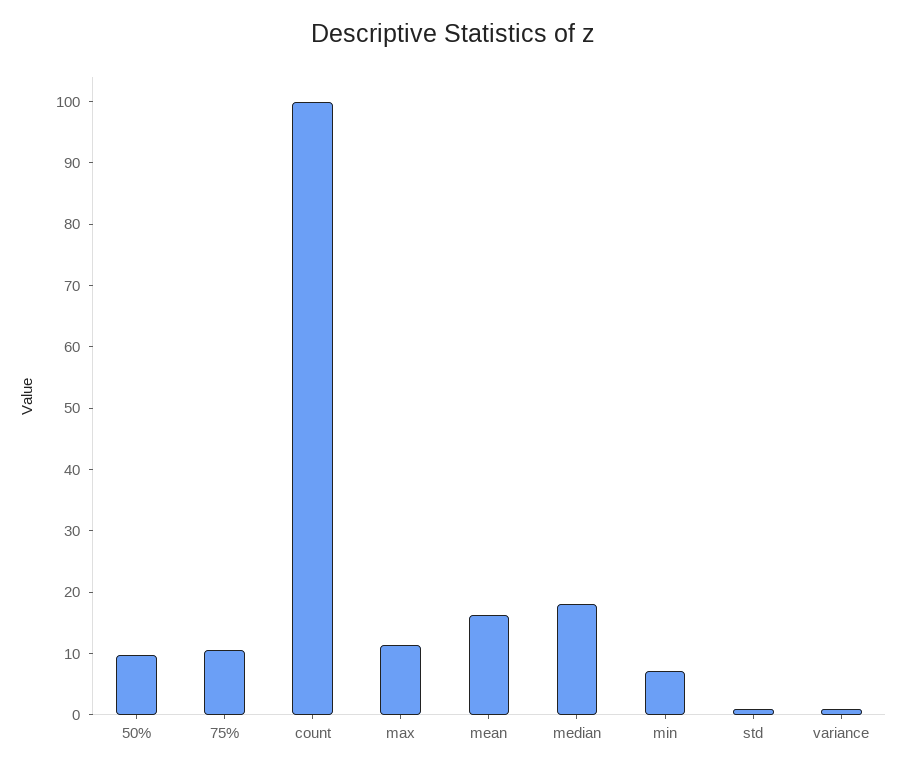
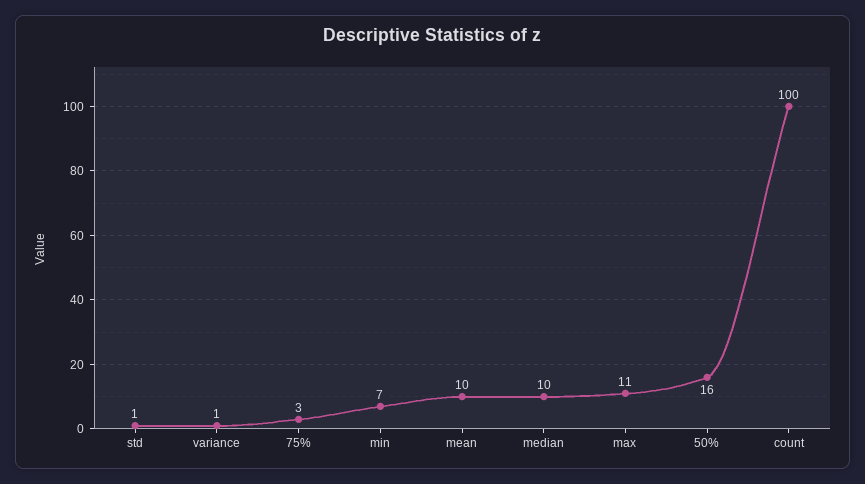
  {
-   "50%": 10,
+   "50%": 16,
-   "75%": 10,
+   "75%": 3,
    "count": 100,
    "max": 11,
-   "mean": 16,
+   "mean": 10,
-   "median": 18,
+   "median": 10,
    "min": 7,
    "std": 1,
    "variance": 1
  }

